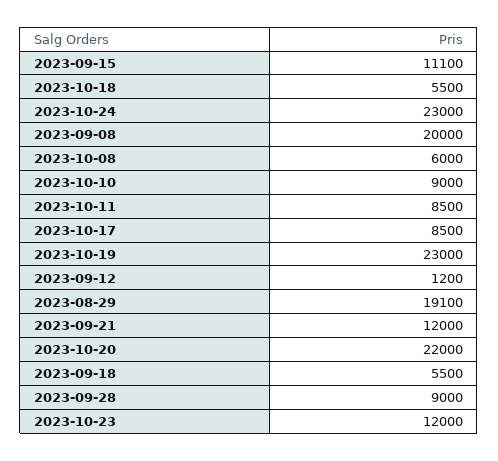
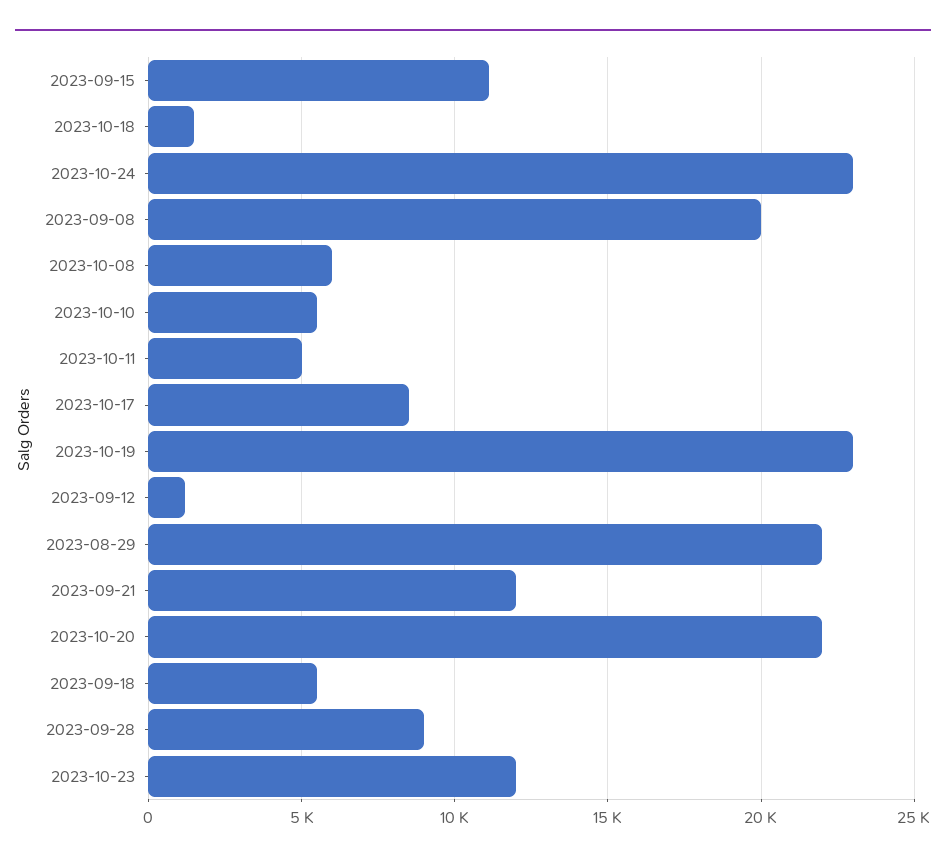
  {
    "2023-09-15": 11100,
-   "2023-10-18": 5500,
+   "2023-10-18": 1500,
    "2023-10-24": 23000,
    "2023-09-08": 20000,
    "2023-10-08": 6000,
-   "2023-10-10": 9000,
+   "2023-10-10": 5500,
-   "2023-10-11": 8500,
+   "2023-10-11": 5000,
    "2023-10-17": 8500,
    "2023-10-19": 23000,
    "2023-09-12": 1200,
-   "2023-08-29": 19100,
+   "2023-08-29": 22000,
    "2023-09-21": 12000,
    "2023-10-20": 22000,
    "2023-09-18": 5500,
    "2023-09-28": 9000,
    "2023-10-23": 12000
  }

